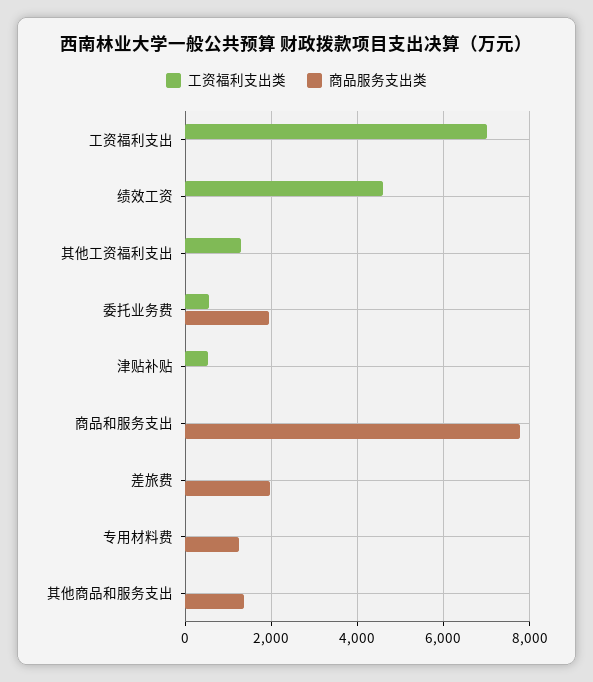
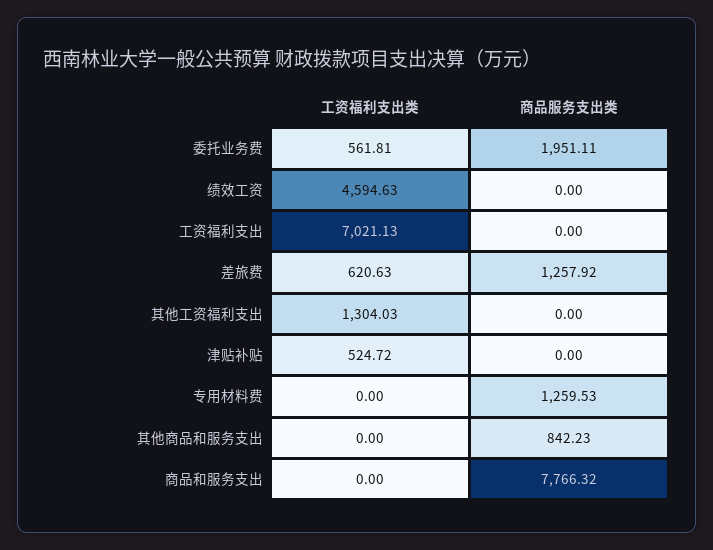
  {
    "工资福利支出类": {
      "工资福利支出": 7021.13,
      "绩效工资": 4594.63,
      "其他工资福利支出": 1304.03,
      "委托业务费": 561.81,
      "津贴补贴": 524.72,
      "商品和服务支出": 0,
-     "差旅费": 0,
+     "差旅费": 620.63,
      "专用材料费": 0,
      "其他商品和服务支出": 0
    },
    "商品服务支出类": {
      "工资福利支出": 0,
      "绩效工资": 0,
      "其他工资福利支出": 0,
      "委托业务费": 1951.11,
      "津贴补贴": 0,
      "商品和服务支出": 7766.32,
-     "差旅费": 2000,
+     "差旅费": 1257.92,
      "专用材料费": 1259.53,
-     "其他商品和服务支出": 1400
+     "其他商品和服务支出": 842.23
    }
  }

